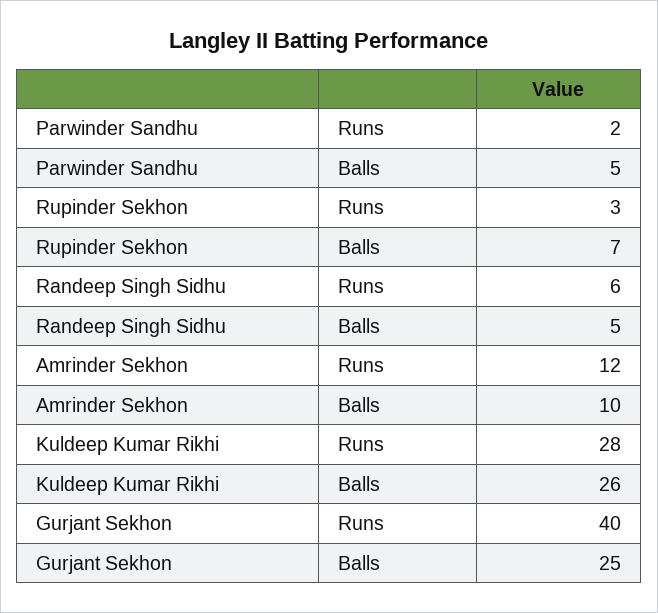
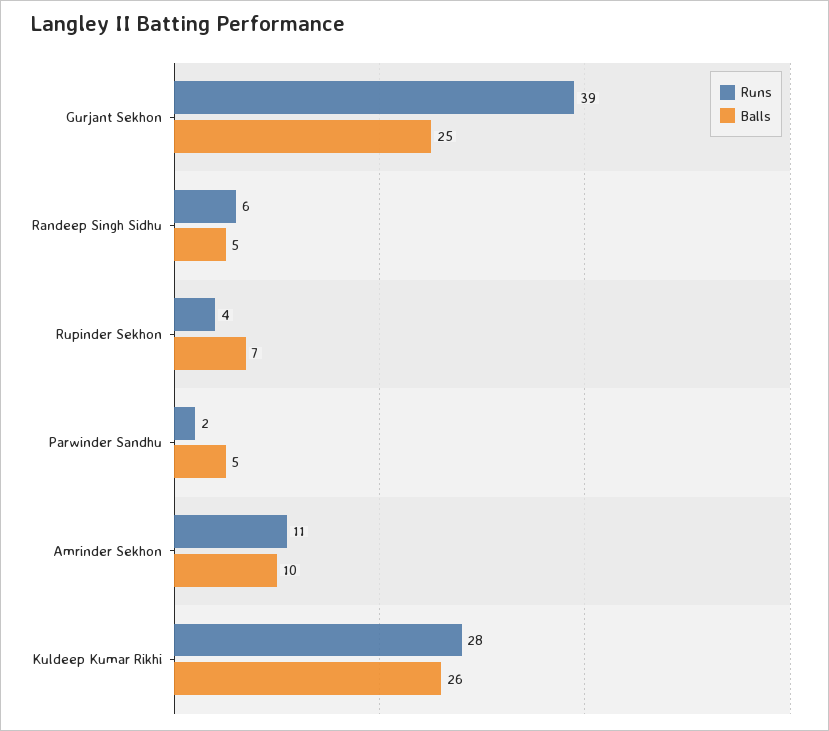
  {
    "Runs": {
      "Parwinder Sandhu": 2,
-     "Rupinder Sekhon": 3,
+     "Rupinder Sekhon": 4,
      "Randeep Singh Sidhu": 6,
-     "Amrinder Sekhon": 12,
+     "Amrinder Sekhon": 11,
      "Kuldeep Kumar Rikhi": 28,
-     "Gurjant Sekhon": 40
+     "Gurjant Sekhon": 39
    },
    "Balls": {
      "Parwinder Sandhu": 5,
      "Rupinder Sekhon": 7,
      "Randeep Singh Sidhu": 5,
      "Amrinder Sekhon": 10,
      "Kuldeep Kumar Rikhi": 26,
      "Gurjant Sekhon": 25
    }
  }

